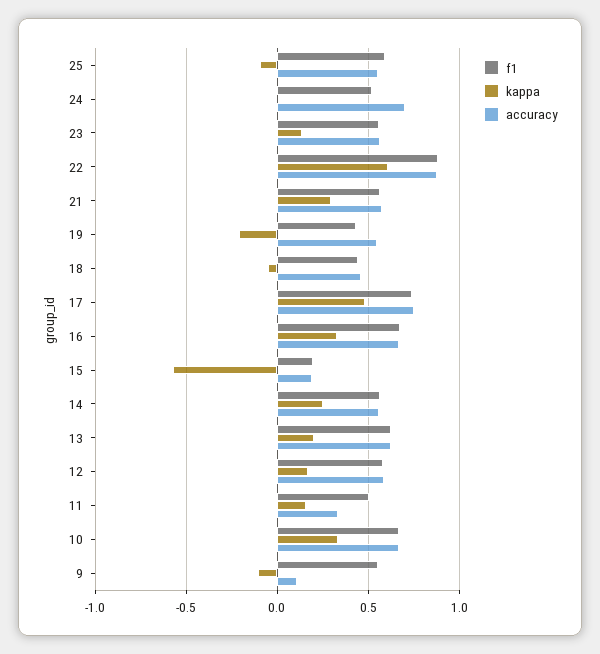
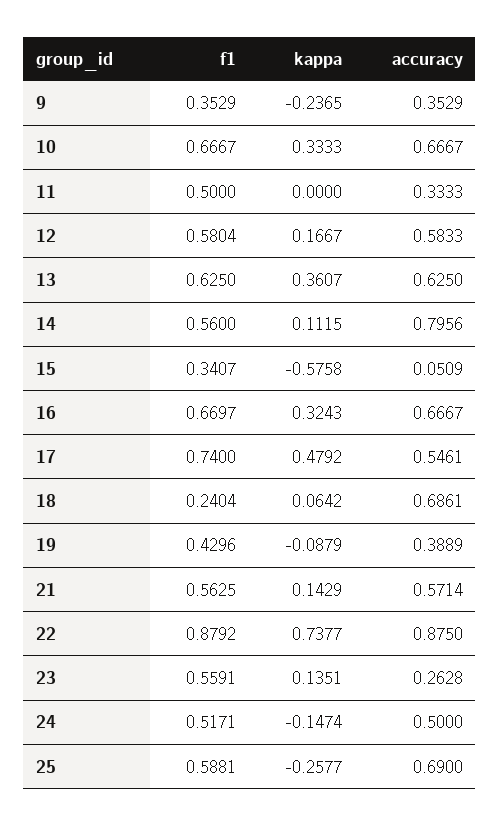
  {
    "f1": {
      "25": 0.5881,
      "24": 0.5171,
      "23": 0.5591,
      "22": 0.8792,
      "21": 0.5625,
      "19": 0.4296,
-     "18": 0.45,
+     "18": 0.2404,
      "17": 0.74,
      "16": 0.6697,
-     "15": 0.2,
+     "15": 0.3407,
      "14": 0.56,
      "13": 0.625,
      "12": 0.5804,
      "11": 0.5,
      "10": 0.6667,
-     "9": 0.55
+     "9": 0.3529
    },
    "kappa": {
-     "25": -0.1,
+     "25": -0.2577,
-     "24": 0,
+     "24": -0.1474,
      "23": 0.1351,
-     "22": 0.6,
+     "22": 0.7377,
-     "21": 0.3,
+     "21": 0.1429,
-     "19": -0.2,
+     "19": -0.0879,
-     "18": -0.05,
+     "18": 0.0642,
      "17": 0.4792,
      "16": 0.3243,
      "15": -0.5758,
-     "14": 0.25,
+     "14": 0.1115,
-     "13": 0.2,
+     "13": 0.3607,
      "12": 0.1667,
-     "11": 0.15,
+     "11": 0,
      "10": 0.3333,
-     "9": -0.1
+     "9": -0.2365
    },
    "accuracy": {
-     "25": 0.55,
+     "25": 0.69,
-     "24": 0.7,
+     "24": 0.5,
-     "23": 0.55,
+     "23": 0.2628,
      "22": 0.875,
      "21": 0.5714,
-     "19": 0.55,
+     "19": 0.3889,
-     "18": 0.45,
+     "18": 0.6861,
-     "17": 0.75,
+     "17": 0.5461,
      "16": 0.6667,
-     "15": 0.2,
+     "15": 0.0509,
-     "14": 0.55,
+     "14": 0.7956,
      "13": 0.625,
      "12": 0.5833,
      "11": 0.3333,
      "10": 0.6667,
-     "9": 0.1
+     "9": 0.3529
    }
  }

